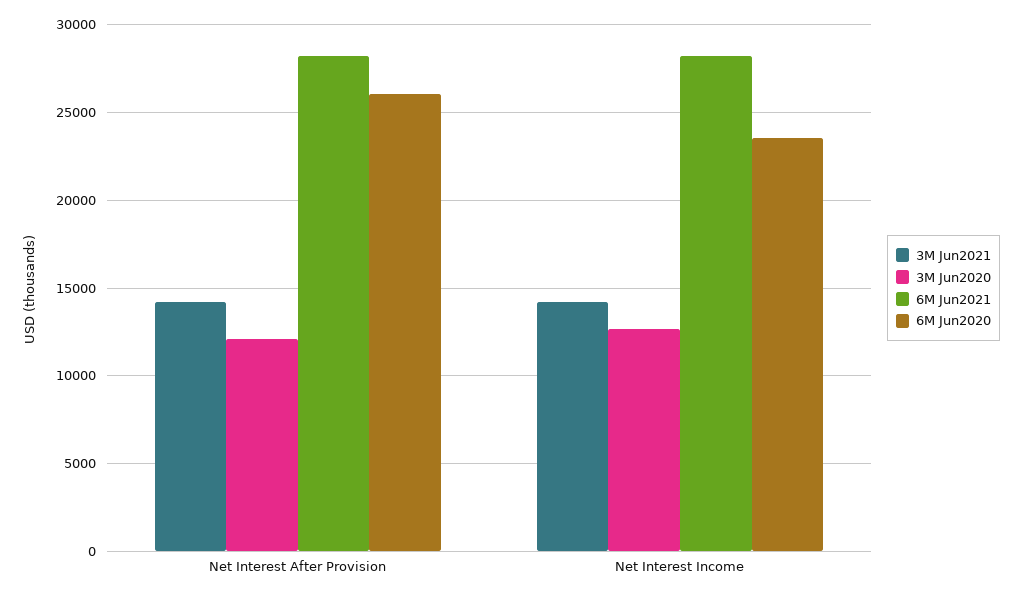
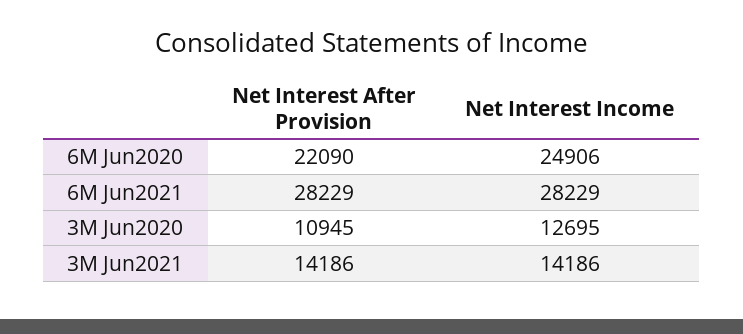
  {
    "3M Jun2021": {
      "Net Interest After Provision": 14186,
      "Net Interest Income": 14186
    },
    "3M Jun2020": {
-     "Net Interest After Provision": 12000,
+     "Net Interest After Provision": 10945,
      "Net Interest Income": 12695
    },
    "6M Jun2021": {
      "Net Interest After Provision": 28229,
      "Net Interest Income": 28229
    },
    "6M Jun2020": {
-     "Net Interest After Provision": 26000,
+     "Net Interest After Provision": 22090,
-     "Net Interest Income": 23500
+     "Net Interest Income": 24906
    }
  }

